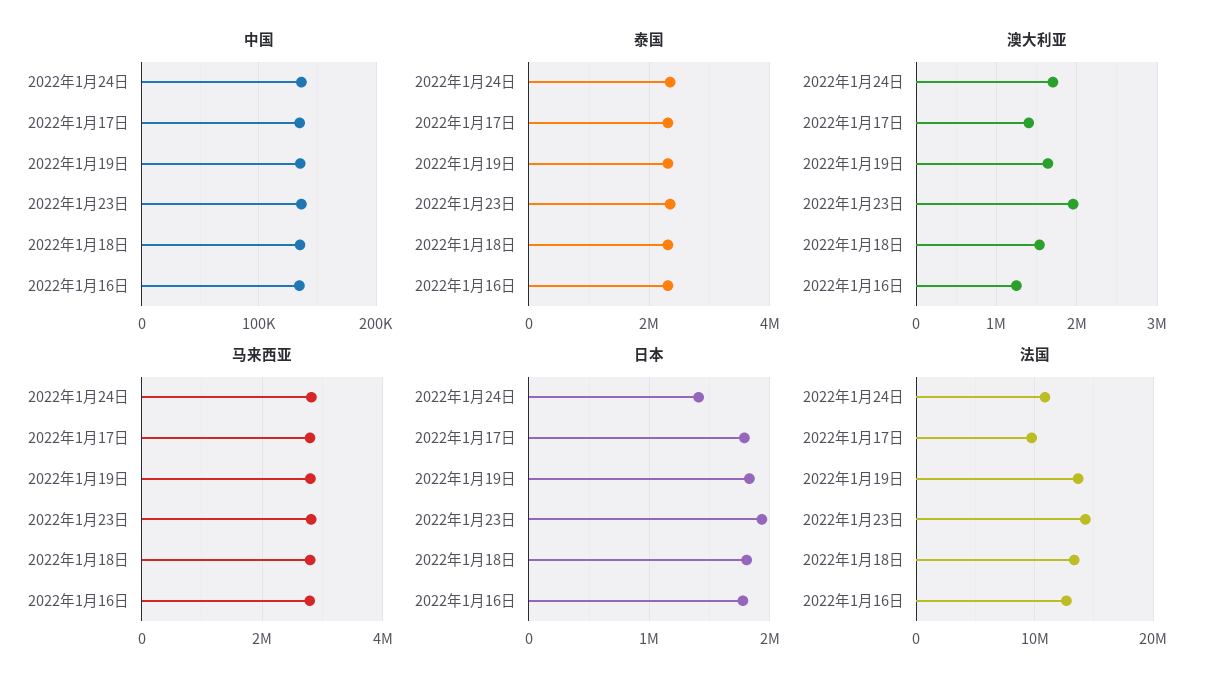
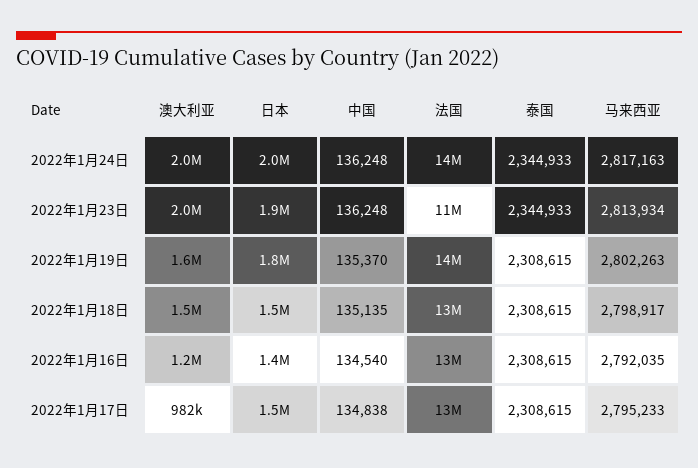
  {
    "中国": {
      "2022年1月24日": 136248,
      "2022年1月17日": 134838,
      "2022年1月19日": 135370,
      "2022年1月23日": 136248,
      "2022年1月18日": 135135,
      "2022年1月16日": 134540
    },
    "泰国": {
      "2022年1月24日": 2344933,
      "2022年1月17日": 2308615,
      "2022年1月19日": 2308615,
      "2022年1月23日": 2344933,
      "2022年1月18日": 2308615,
      "2022年1月16日": 2308615
    },
    "澳大利亚": {
-     "2022年1月24日": 1700000,
+     "2022年1月24日": 2000000,
-     "2022年1月17日": 1400000,
+     "2022年1月17日": 982000,
      "2022年1月19日": 1600000,
      "2022年1月23日": 2000000,
      "2022年1月18日": 1500000,
      "2022年1月16日": 1200000
    },
    "马来西亚": {
      "2022年1月24日": 2817163,
      "2022年1月17日": 2795233,
      "2022年1月19日": 2802263,
      "2022年1月23日": 2813934,
      "2022年1月18日": 2798917,
      "2022年1月16日": 2792035
    },
    "日本": {
-     "2022年1月24日": 1400000,
+     "2022年1月24日": 2000000,
-     "2022年1月17日": 1800000,
+     "2022年1月17日": 1500000,
      "2022年1月19日": 1800000,
      "2022年1月23日": 1900000,
-     "2022年1月18日": 1800000,
+     "2022年1月18日": 1500000,
-     "2022年1月16日": 1800000
+     "2022年1月16日": 1400000
    },
    "法国": {
-     "2022年1月24日": 11000000,
+     "2022年1月24日": 14000000,
-     "2022年1月17日": 10000000,
+     "2022年1月17日": 13000000,
      "2022年1月19日": 14000000,
-     "2022年1月23日": 14000000,
+     "2022年1月23日": 11000000,
      "2022年1月18日": 13000000,
      "2022年1月16日": 13000000
    }
  }

